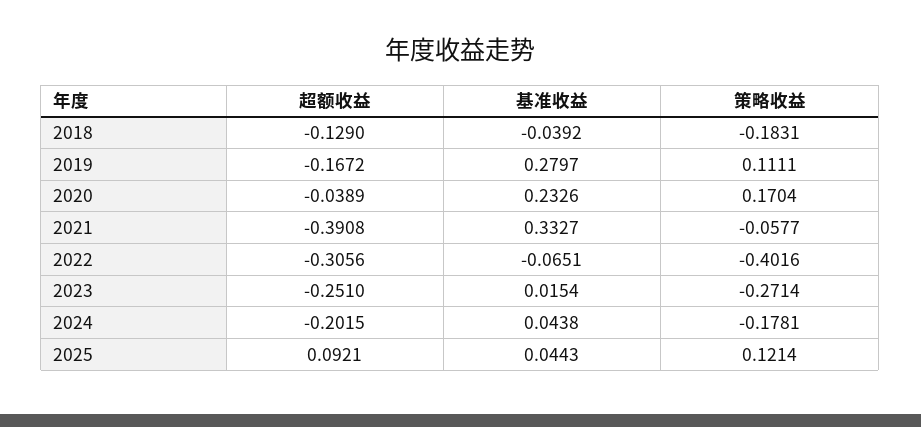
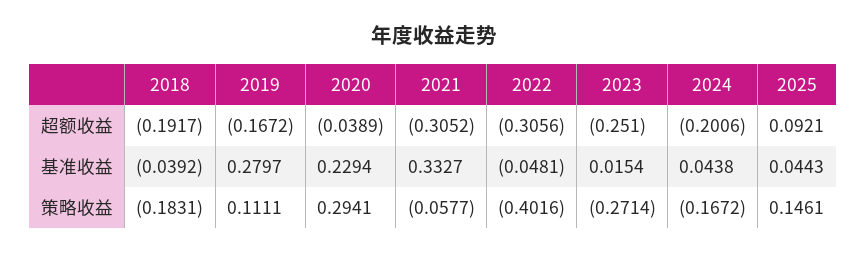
  {
    "超额收益": {
-     "2018": -0.129,
+     "2018": -0.1917,
      "2019": -0.1672,
      "2020": -0.0389,
-     "2021": -0.3908,
+     "2021": -0.3052,
      "2022": -0.3056,
      "2023": -0.251,
-     "2024": -0.2015,
+     "2024": -0.2006,
      "2025": 0.0921
    },
    "基准收益": {
      "2018": -0.0392,
      "2019": 0.2797,
-     "2020": 0.2326,
+     "2020": 0.2294,
      "2021": 0.3327,
-     "2022": -0.0651,
+     "2022": -0.0481,
      "2023": 0.0154,
      "2024": 0.0438,
      "2025": 0.0443
    },
    "策略收益": {
      "2018": -0.1831,
      "2019": 0.1111,
-     "2020": 0.1704,
+     "2020": 0.2941,
      "2021": -0.0577,
      "2022": -0.4016,
      "2023": -0.2714,
-     "2024": -0.1781,
+     "2024": -0.1672,
-     "2025": 0.1214
+     "2025": 0.1461
    }
  }

